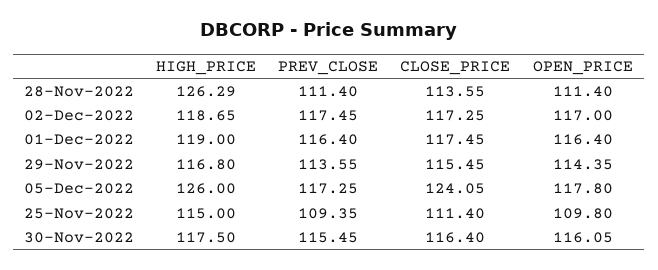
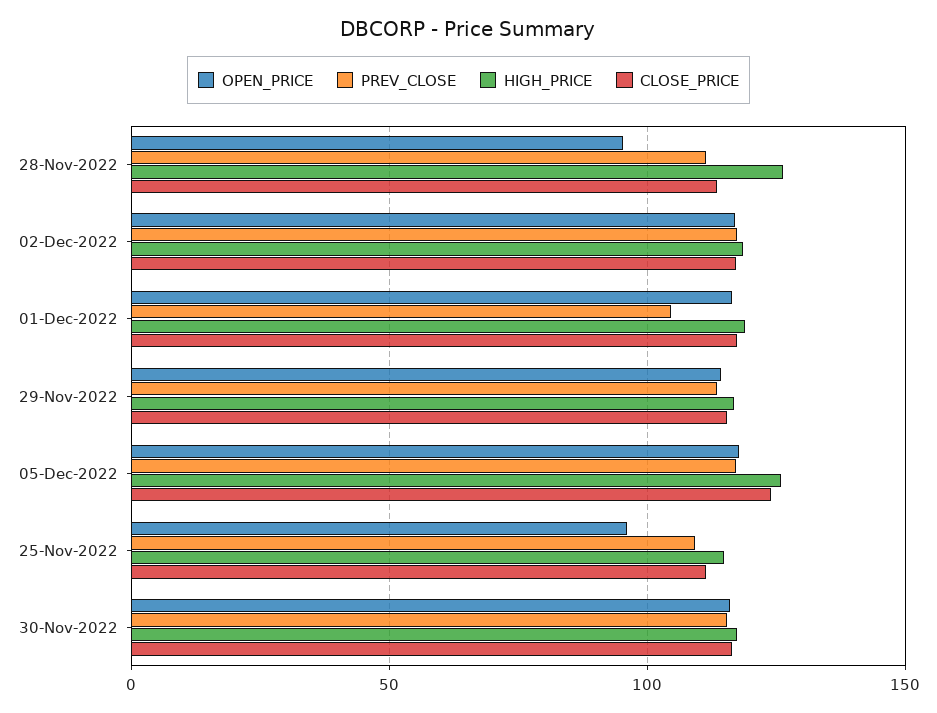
  {
    "HIGH_PRICE": {
      "28-Nov-2022": 126.29,
      "02-Dec-2022": 118.65,
      "01-Dec-2022": 119,
      "29-Nov-2022": 116.8,
      "05-Dec-2022": 126,
      "25-Nov-2022": 115,
      "30-Nov-2022": 117.5
    },
    "PREV_CLOSE": {
      "28-Nov-2022": 111.4,
      "02-Dec-2022": 117.45,
-     "01-Dec-2022": 116.4,
+     "01-Dec-2022": 105,
      "29-Nov-2022": 113.55,
      "05-Dec-2022": 117.25,
      "25-Nov-2022": 109.35,
      "30-Nov-2022": 115.45
    },
    "CLOSE_PRICE": {
      "28-Nov-2022": 113.55,
      "02-Dec-2022": 117.25,
      "01-Dec-2022": 117.45,
      "29-Nov-2022": 115.45,
      "05-Dec-2022": 124.05,
      "25-Nov-2022": 111.4,
      "30-Nov-2022": 116.4
    },
    "OPEN_PRICE": {
-     "28-Nov-2022": 111.4,
+     "28-Nov-2022": 95,
      "02-Dec-2022": 117,
      "01-Dec-2022": 116.4,
      "29-Nov-2022": 114.35,
      "05-Dec-2022": 117.8,
-     "25-Nov-2022": 109.8,
+     "25-Nov-2022": 95,
      "30-Nov-2022": 116.05
    }
  }

